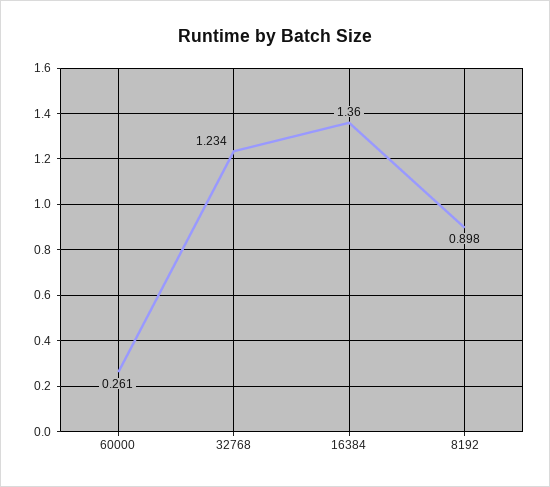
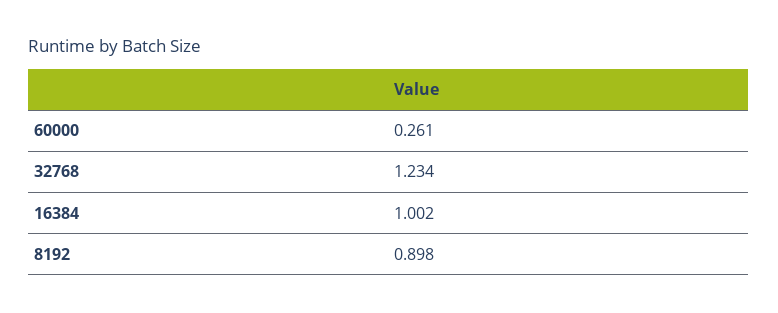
  {
    "60000": 0.261,
    "32768": 1.234,
-   "16384": 1.36,
+   "16384": 1.002,
    "8192": 0.898
  }

